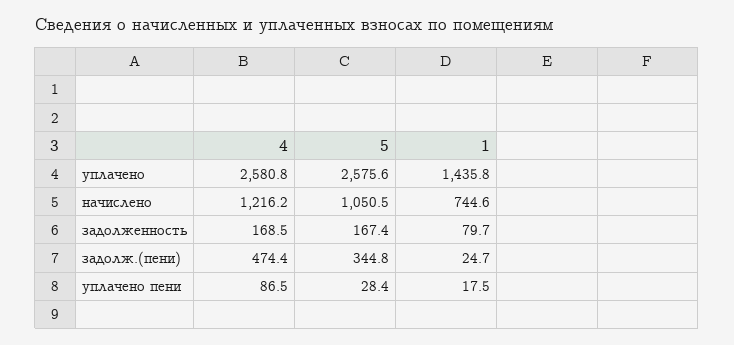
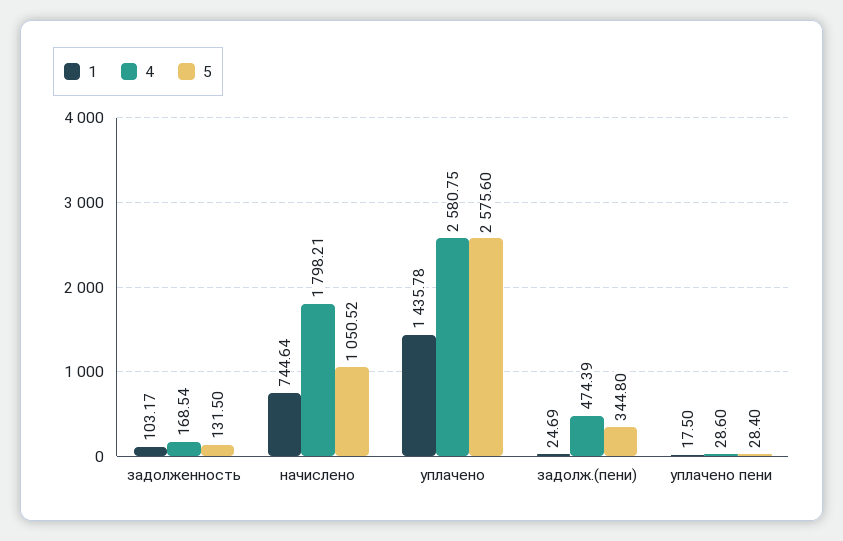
  {
    "4": {
      "уплачено": 2580.75,
-     "начислено": 1216.2,
+     "начислено": 1798.21,
      "задолженность": 168.54,
      "задолж.(пени)": 474.39,
-     "уплачено пени": 86.5
+     "уплачено пени": 28.6
    },
    "5": {
      "уплачено": 2575.6,
      "начислено": 1050.52,
-     "задолженность": 167.4,
+     "задолженность": 131.5,
      "задолж.(пени)": 344.8,
      "уплачено пени": 28.4
    },
    "1": {
      "уплачено": 1435.78,
      "начислено": 744.64,
-     "задолженность": 79.7,
+     "задолженность": 103.17,
      "задолж.(пени)": 24.69,
      "уплачено пени": 17.5
    }
  }

